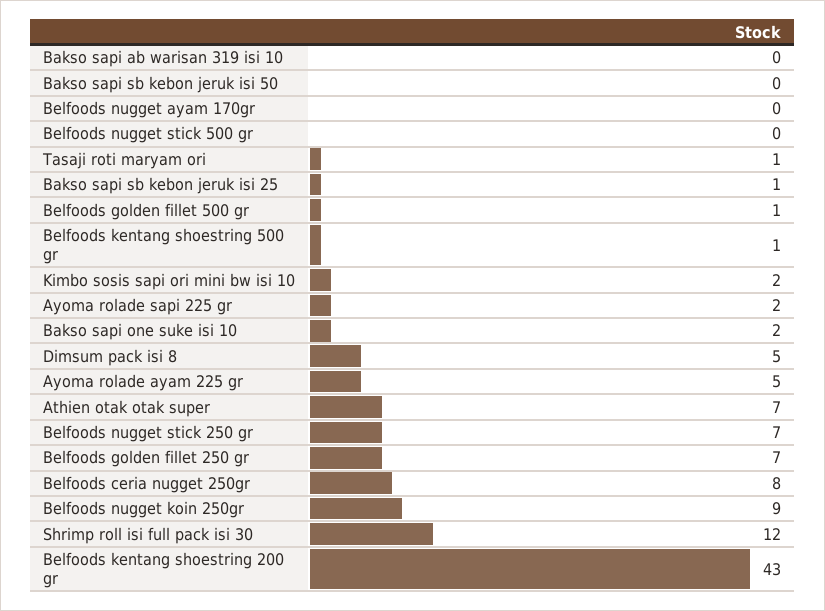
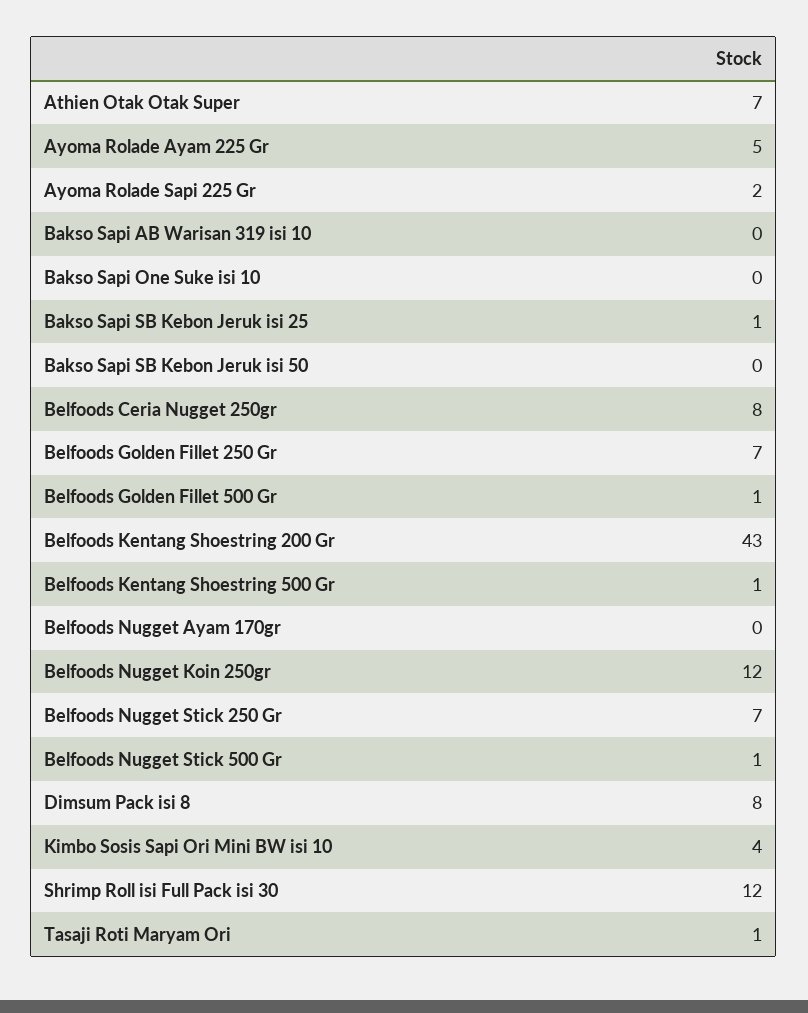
  {
    "Bakso sapi ab warisan 319 isi 10": 0,
    "Bakso sapi sb kebon jeruk isi 50": 0,
    "Belfoods nugget ayam 170gr": 0,
-   "Belfoods nugget stick 500 gr": 0,
+   "Belfoods nugget stick 500 gr": 1,
    "Tasaji roti maryam ori": 1,
    "Bakso sapi sb kebon jeruk isi 25": 1,
    "Belfoods golden fillet 500 gr": 1,
    "Belfoods kentang shoestring 500 gr": 1,
-   "Kimbo sosis sapi ori mini bw isi 10": 2,
+   "Kimbo sosis sapi ori mini bw isi 10": 4,
    "Ayoma rolade sapi 225 gr": 2,
-   "Bakso sapi one suke isi 10": 2,
+   "Bakso sapi one suke isi 10": 0,
-   "Dimsum pack isi 8": 5,
+   "Dimsum pack isi 8": 8,
    "Ayoma rolade ayam 225 gr": 5,
    "Athien otak otak super": 7,
    "Belfoods nugget stick 250 gr": 7,
    "Belfoods golden fillet 250 gr": 7,
    "Belfoods ceria nugget 250gr": 8,
-   "Belfoods nugget koin 250gr": 9,
+   "Belfoods nugget koin 250gr": 12,
    "Shrimp roll isi full pack isi 30": 12,
    "Belfoods kentang shoestring 200 gr": 43
  }

